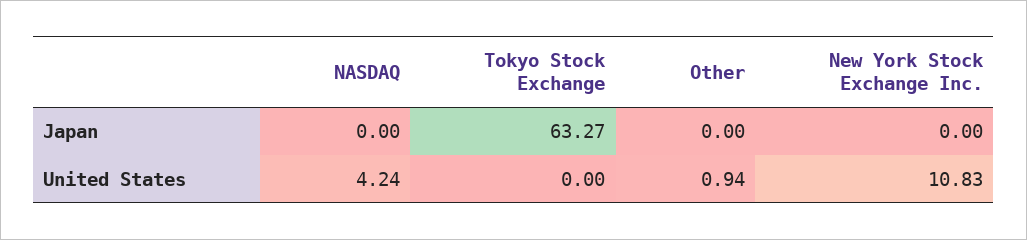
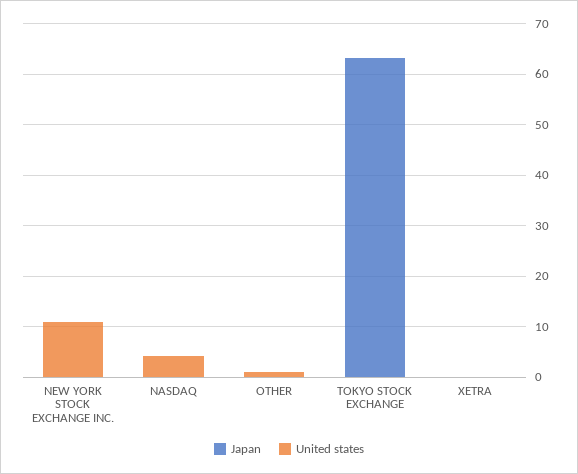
  {
    "Japan": {
      "NASDAQ": 0,
      "Tokyo Stock Exchange": 63.27,
      "Other": 0,
-     "New York Stock Exchange Inc.": 0
+     "New York Stock Exchange Inc.": 0,
+     "XETRA": 0
    },
    "United States": {
      "NASDAQ": 4.24,
      "Tokyo Stock Exchange": 0,
      "Other": 0.94,
-     "New York Stock Exchange Inc.": 10.83
+     "New York Stock Exchange Inc.": 10.83,
+     "XETRA": 0
    }
  }

